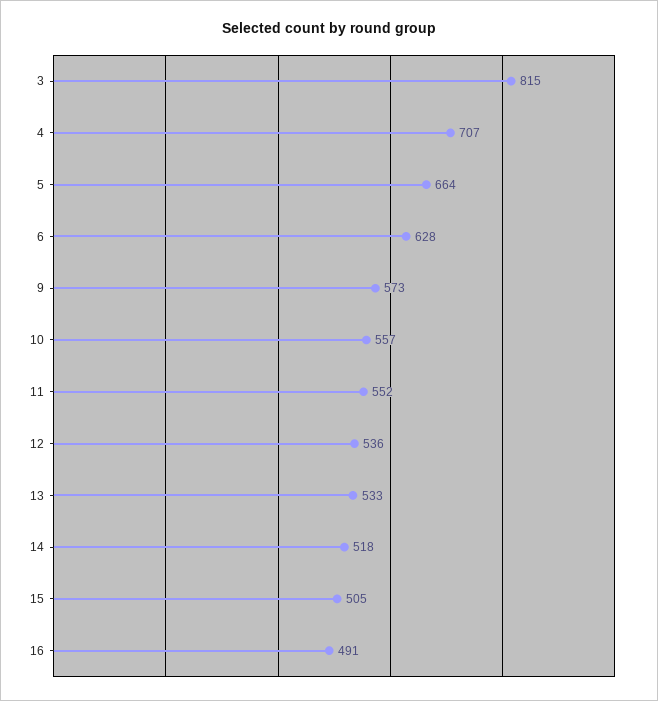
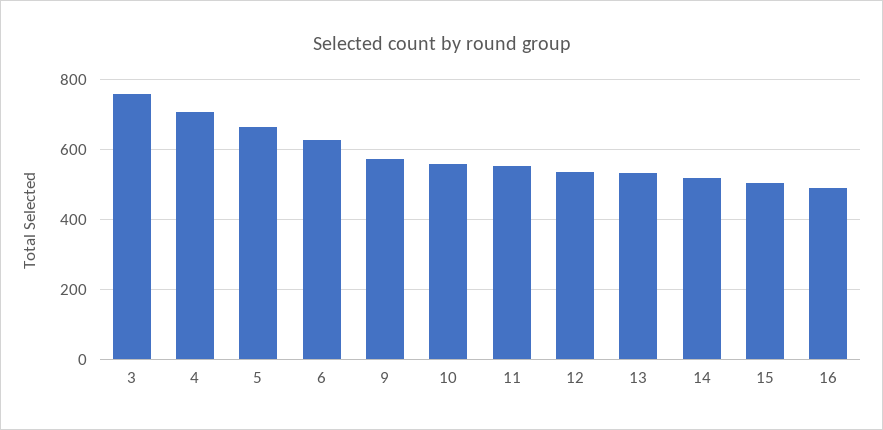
  {
-   "3": 815,
+   "3": 760,
    "4": 707,
    "5": 664,
    "6": 628,
    "9": 573,
    "10": 557,
    "11": 552,
    "12": 536,
    "13": 533,
    "14": 518,
    "15": 505,
    "16": 491
  }

